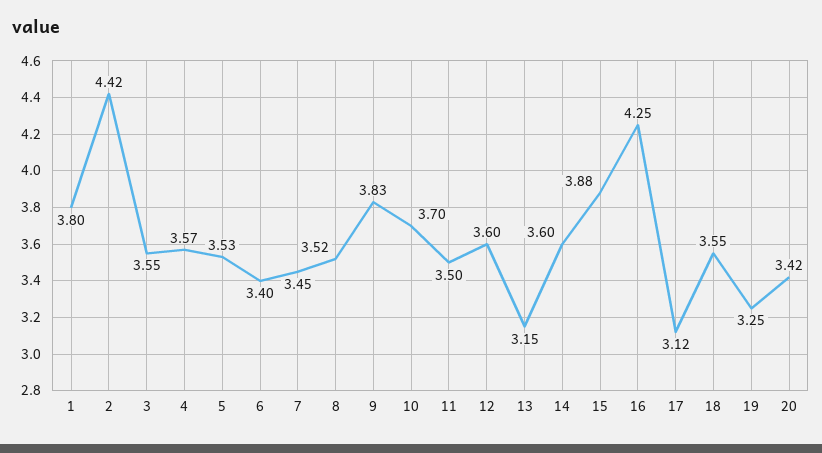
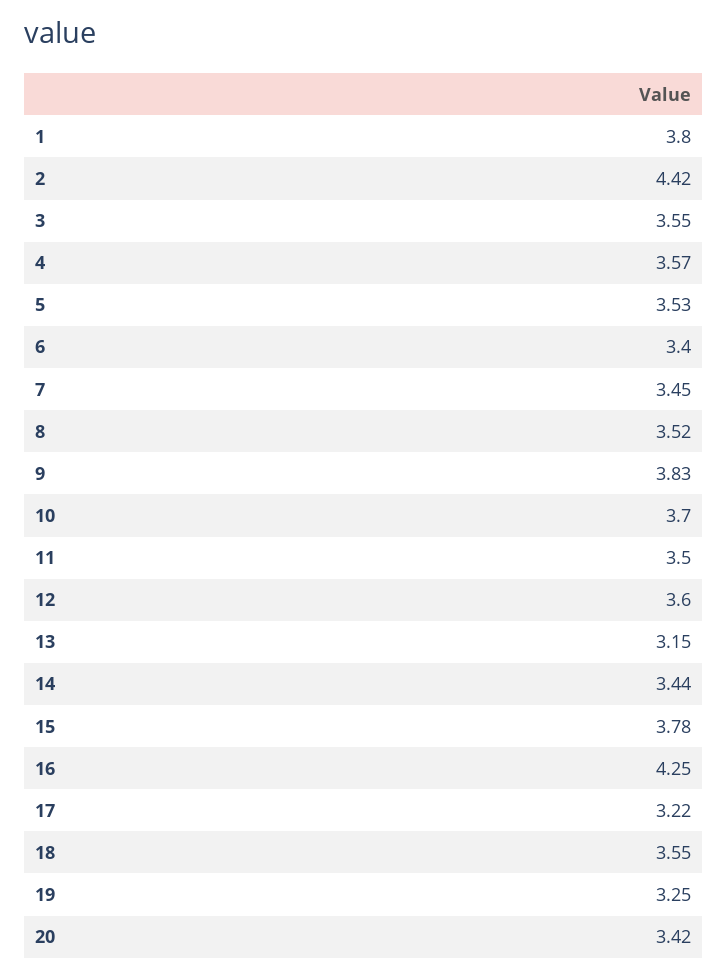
  {
    "1": 3.8,
    "2": 4.42,
    "3": 3.55,
    "4": 3.57,
    "5": 3.53,
    "6": 3.4,
    "7": 3.45,
    "8": 3.52,
    "9": 3.83,
    "10": 3.7,
    "11": 3.5,
    "12": 3.6,
    "13": 3.15,
-   "14": 3.6,
+   "14": 3.44,
-   "15": 3.88,
+   "15": 3.78,
    "16": 4.25,
-   "17": 3.12,
+   "17": 3.22,
    "18": 3.55,
    "19": 3.25,
    "20": 3.42
  }

